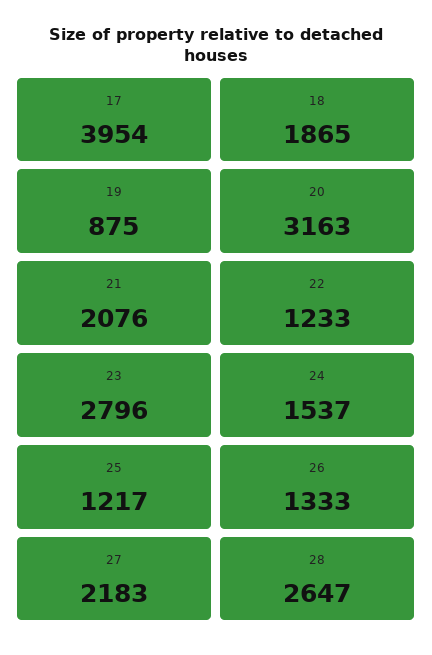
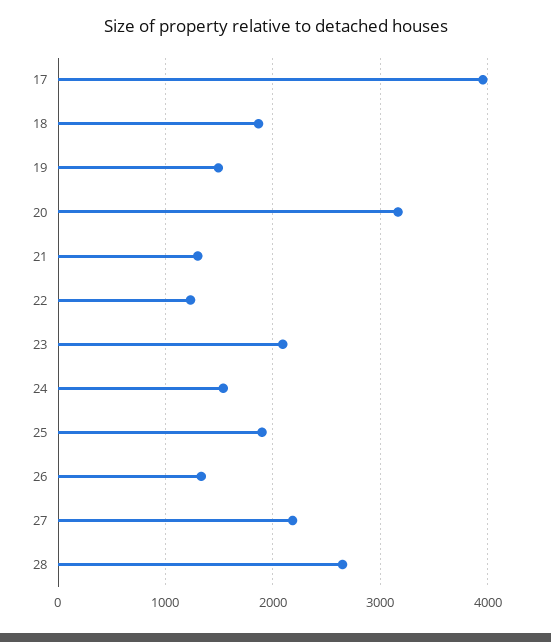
  {
    "17": 3954,
    "18": 1865,
-   "19": 875,
+   "19": 1500,
    "20": 3163,
-   "21": 2076,
+   "21": 1300,
    "22": 1233,
-   "23": 2796,
+   "23": 2100,
    "24": 1537,
-   "25": 1217,
+   "25": 1900,
    "26": 1333,
    "27": 2183,
    "28": 2647
  }

